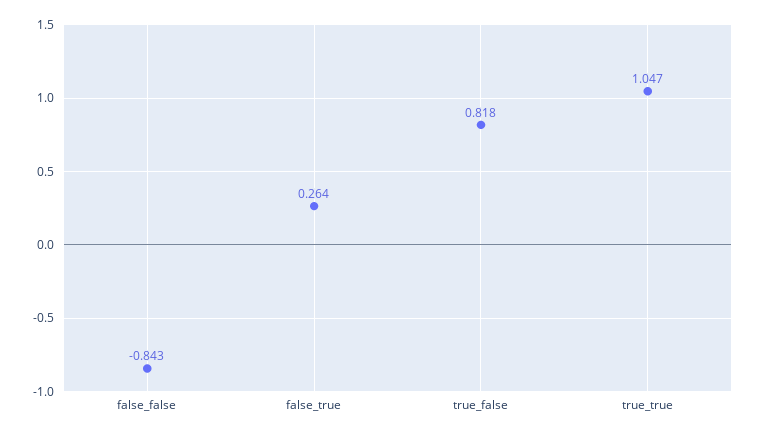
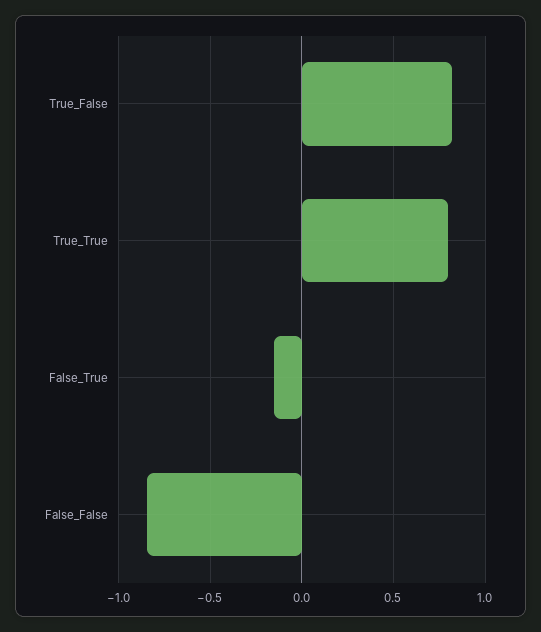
  {
    "false_false": -0.843,
-   "false_true": 0.264,
+   "false_true": -0.15,
    "true_false": 0.818,
-   "true_true": 1.047
+   "true_true": 0.8
  }

